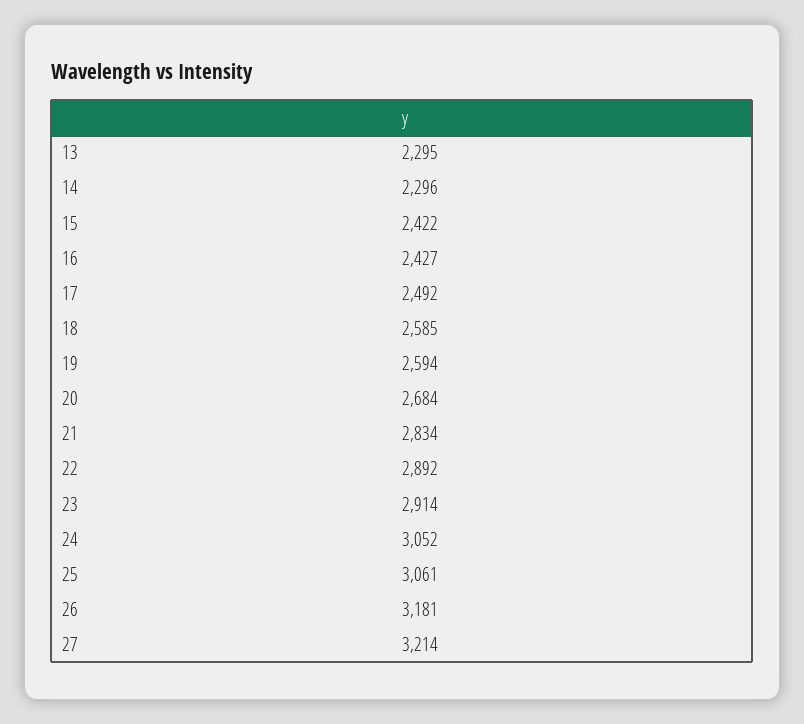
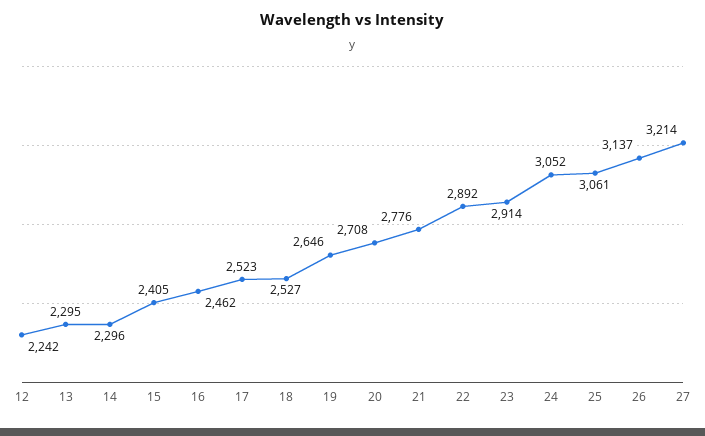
  {
    "13": 2295,
    "14": 2296,
-   "15": 2422,
+   "15": 2405,
-   "16": 2427,
+   "16": 2462,
-   "17": 2492,
+   "17": 2523,
-   "18": 2585,
+   "18": 2527,
-   "19": 2594,
+   "19": 2646,
-   "20": 2684,
+   "20": 2708,
-   "21": 2834,
+   "21": 2776,
    "22": 2892,
    "23": 2914,
    "24": 3052,
    "25": 3061,
-   "26": 3181,
+   "26": 3137,
-   "27": 3214
+   "27": 3214,
+   "12": 2242
  }

